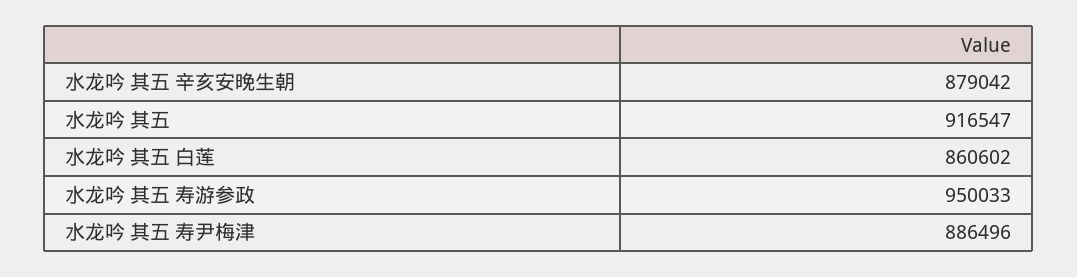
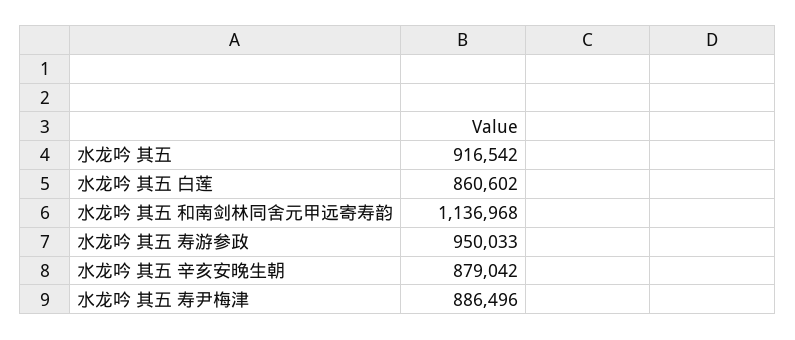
  {
    "水龙吟 其五 辛亥安晚生朝": 879042,
-   "水龙吟 其五": 916547,
+   "水龙吟 其五": 916542,
    "水龙吟 其五 白莲": 860602,
    "水龙吟 其五 寿游参政": 950033,
-   "水龙吟 其五 寿尹梅津": 886496
+   "水龙吟 其五 寿尹梅津": 886496,
+   "水龙吟 其五 和南剑林同舍元甲远寄寿韵": 1136968
  }

